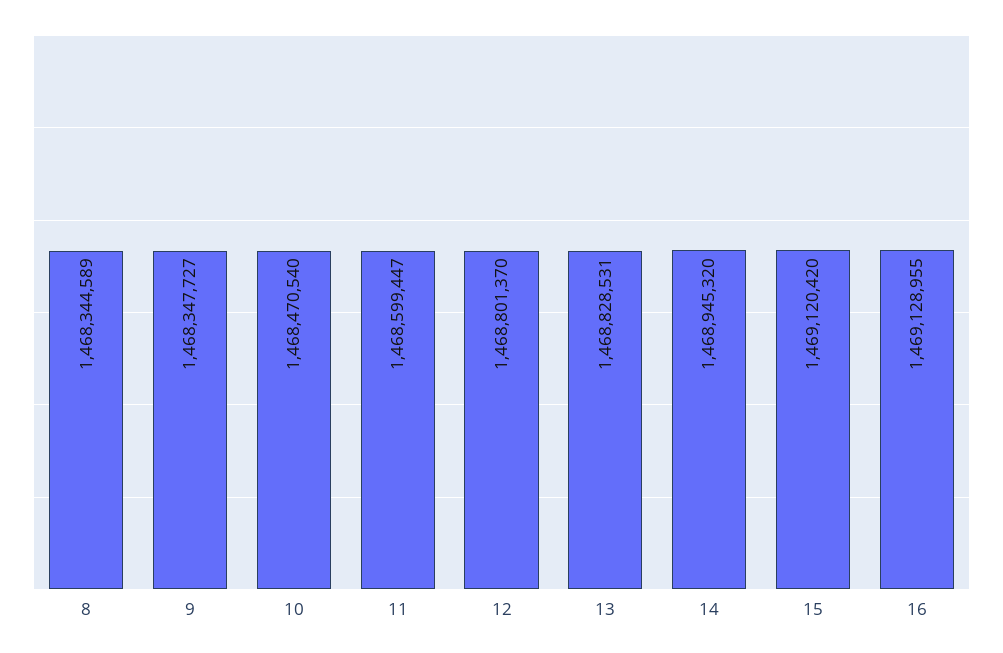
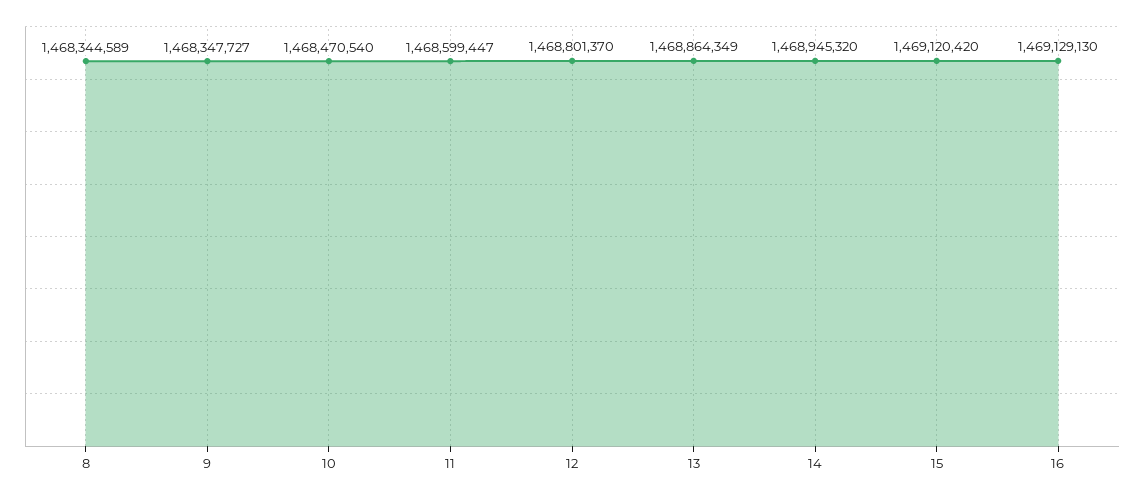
  {
    "8": 1468344589,
    "9": 1468347727,
    "10": 1468470540,
    "11": 1468599447,
    "12": 1468801370,
-   "13": 1468828531,
+   "13": 1468864349,
    "14": 1468945320,
    "15": 1469120420,
-   "16": 1469128955
+   "16": 1469129130
  }

